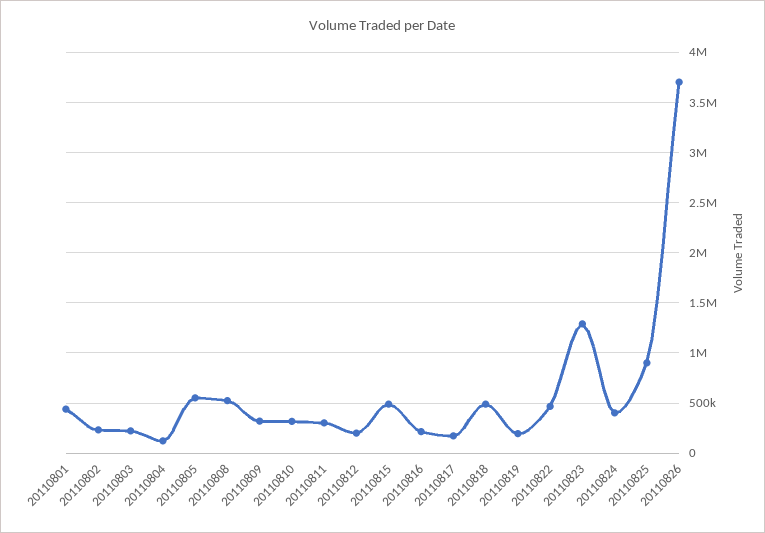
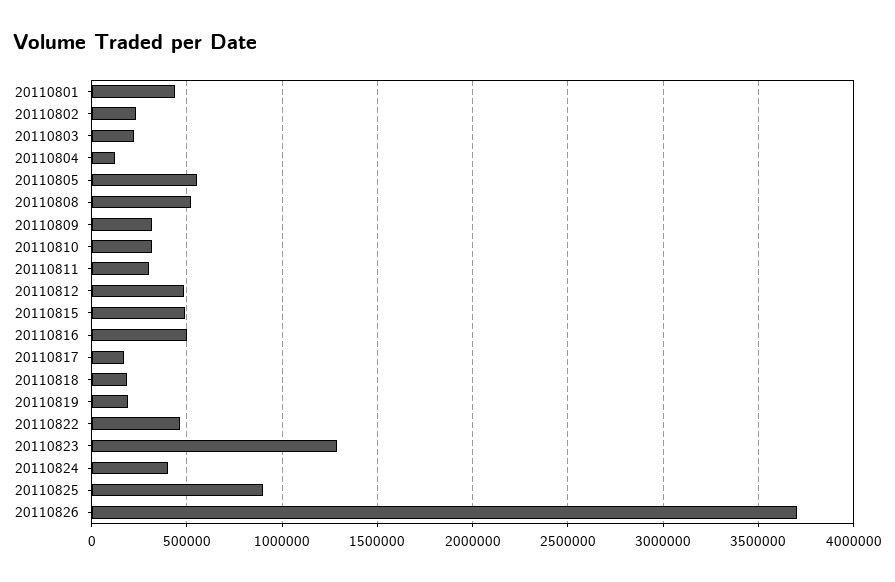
  {
    "20110801": 450000,
    "20110802": 250000,
    "20110803": 200000,
    "20110804": 100000,
    "20110805": 550000,
    "20110808": 500000,
    "20110809": 300000,
    "20110810": 300000,
    "20110811": 300000,
-   "20110812": 200000,
+   "20110812": 500000,
    "20110815": 500000,
-   "20110816": 200000,
+   "20110816": 500000,
    "20110817": 150000,
-   "20110818": 500000,
+   "20110818": 200000,
    "20110819": 200000,
    "20110822": 450000,
    "20110823": 1300000,
    "20110824": 400000,
    "20110825": 900000,
    "20110826": 3700000
  }

